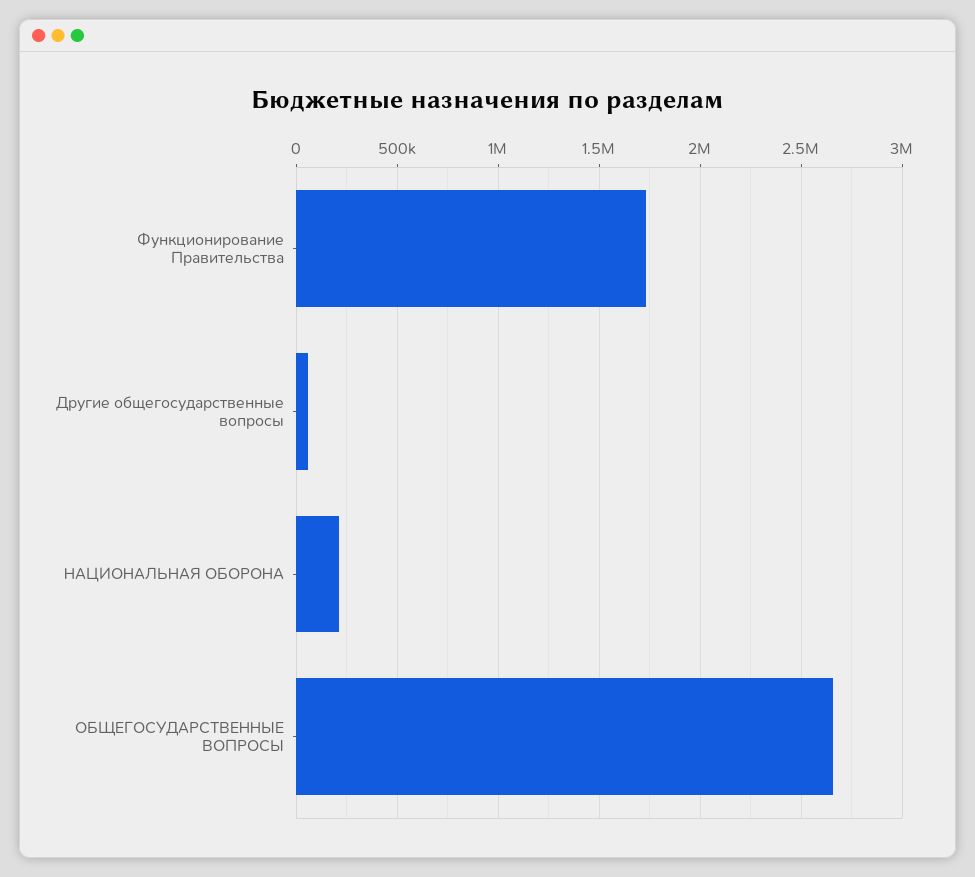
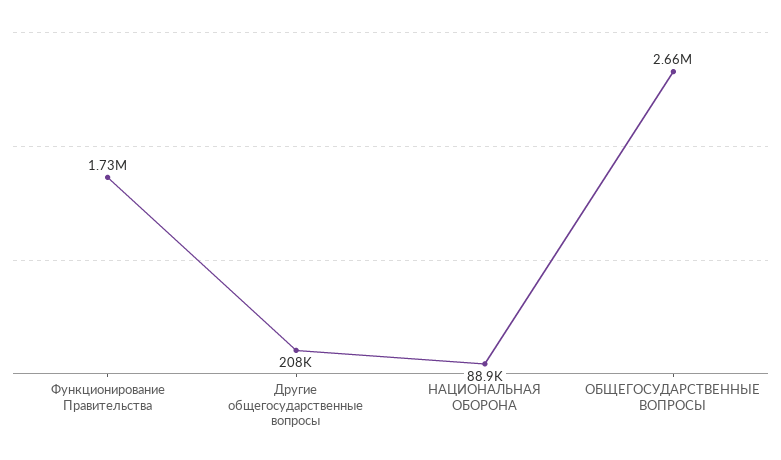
  {
    "Функционирование Правительства": 1730000,
-   "Другие общегосударственные вопросы": 50000,
+   "Другие общегосударственные вопросы": 208000,
-   "НАЦИОНАЛЬНАЯ ОБОРОНА": 200000,
+   "НАЦИОНАЛЬНАЯ ОБОРОНА": 88900,
    "ОБЩЕГОСУДАРСТВЕННЫЕ ВОПРОСЫ": 2660000
  }

